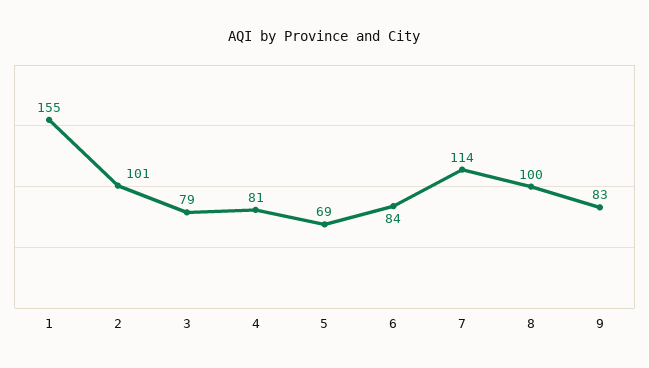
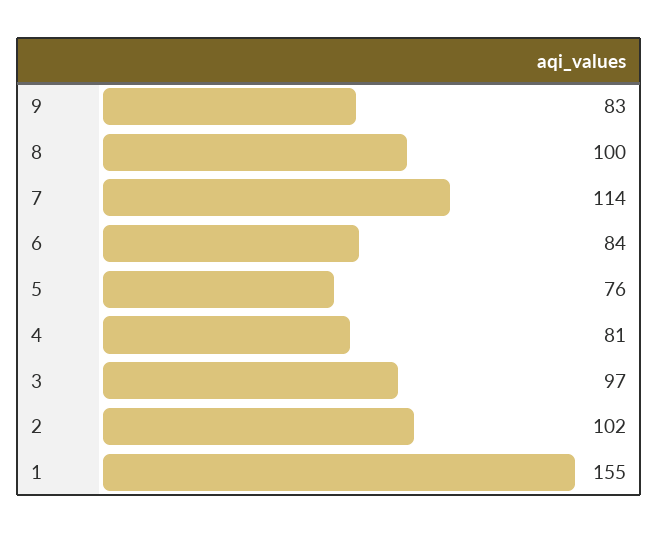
  {
    "1": 155,
-   "2": 101,
+   "2": 102,
-   "3": 79,
+   "3": 97,
    "4": 81,
-   "5": 69,
+   "5": 76,
    "6": 84,
    "7": 114,
    "8": 100,
    "9": 83
  }

